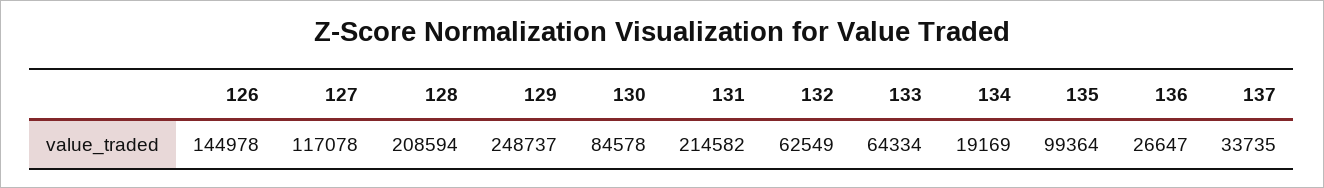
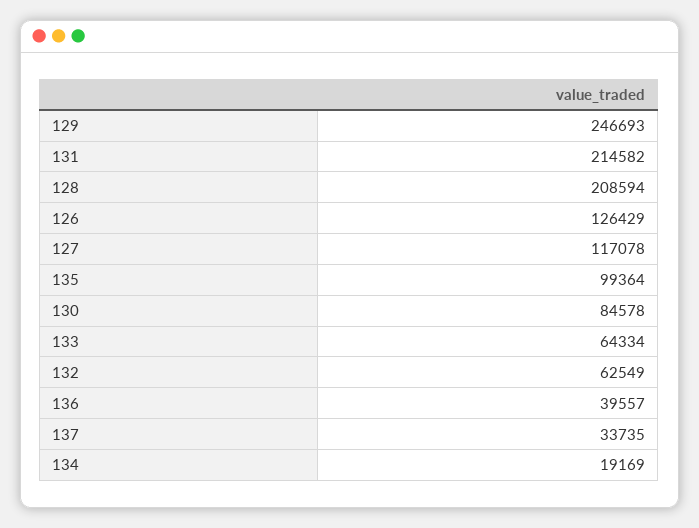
  {
-   "126": 144978,
+   "126": 126429,
    "127": 117078,
    "128": 208594,
-   "129": 248737,
+   "129": 246693,
    "130": 84578,
    "131": 214582,
    "132": 62549,
    "133": 64334,
    "134": 19169,
    "135": 99364,
-   "136": 26647,
+   "136": 39557,
    "137": 33735
  }

